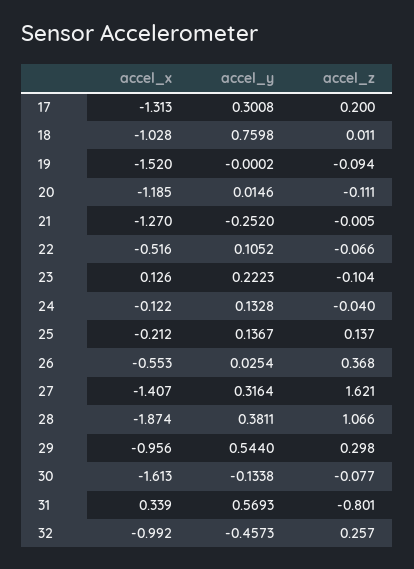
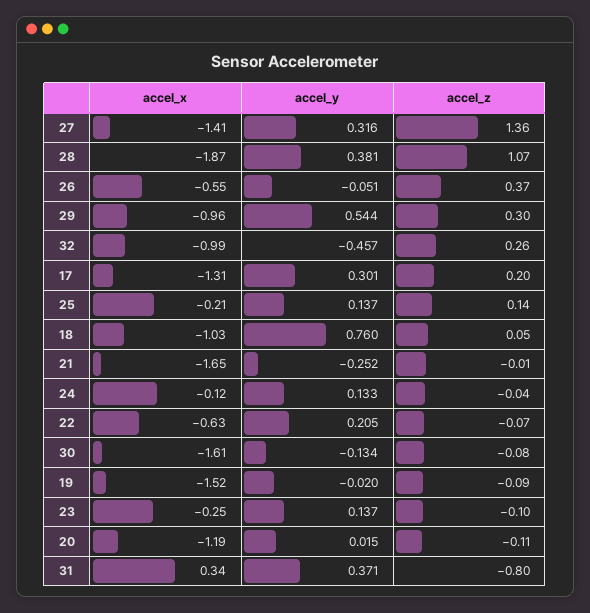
  {
    "accel_x": {
      "17": -1.313,
      "18": -1.028,
      "19": -1.52,
      "20": -1.185,
-     "21": -1.27,
+     "21": -1.65,
-     "22": -0.516,
+     "22": -0.63,
-     "23": 0.126,
+     "23": -0.25,
      "24": -0.122,
      "25": -0.212,
      "26": -0.553,
      "27": -1.407,
      "28": -1.874,
      "29": -0.956,
      "30": -1.613,
      "31": 0.339,
      "32": -0.992
    },
    "accel_y": {
      "17": 0.3008,
      "18": 0.7598,
-     "19": -0.0002,
+     "19": -0.02,
      "20": 0.0146,
      "21": -0.252,
-     "22": 0.1052,
+     "22": 0.205,
-     "23": 0.2223,
+     "23": 0.137,
      "24": 0.1328,
      "25": 0.1367,
-     "26": 0.0254,
+     "26": -0.051,
      "27": 0.3164,
      "28": 0.3811,
      "29": 0.544,
      "30": -0.1338,
-     "31": 0.5693,
+     "31": 0.371,
      "32": -0.4573
    },
    "accel_z": {
      "17": 0.2,
-     "18": 0.011,
+     "18": 0.05,
      "19": -0.094,
      "20": -0.111,
      "21": -0.005,
      "22": -0.066,
      "23": -0.104,
      "24": -0.04,
      "25": 0.137,
      "26": 0.368,
-     "27": 1.621,
+     "27": 1.36,
      "28": 1.066,
      "29": 0.298,
      "30": -0.077,
      "31": -0.801,
      "32": 0.257
    }
  }

